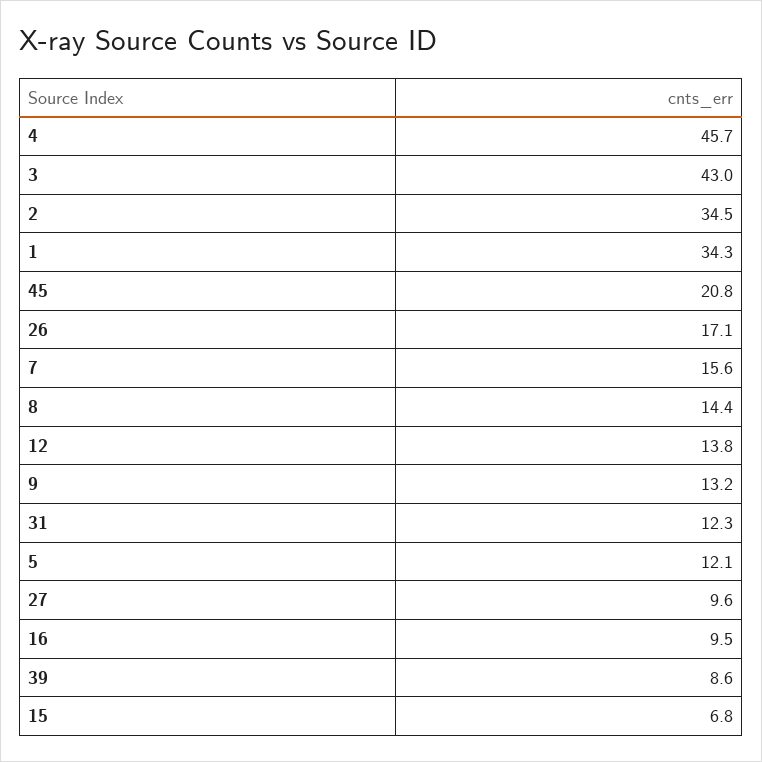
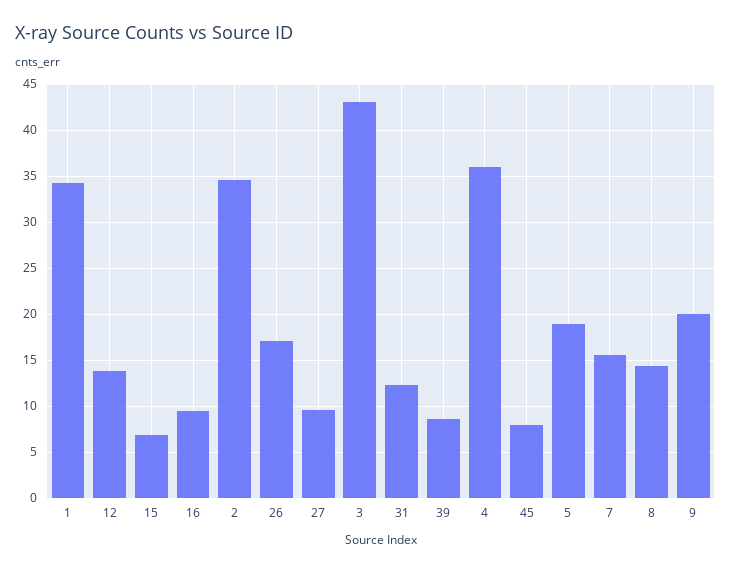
  {
-   "4": 45.7,
+   "4": 36,
    "3": 43,
    "2": 34.5,
    "1": 34.3,
-   "45": 20.8,
+   "45": 8,
    "26": 17.1,
    "7": 15.6,
    "8": 14.4,
    "12": 13.8,
-   "9": 13.2,
+   "9": 20,
    "31": 12.3,
-   "5": 12.1,
+   "5": 19,
    "27": 9.6,
    "16": 9.5,
    "39": 8.6,
    "15": 6.8
  }

